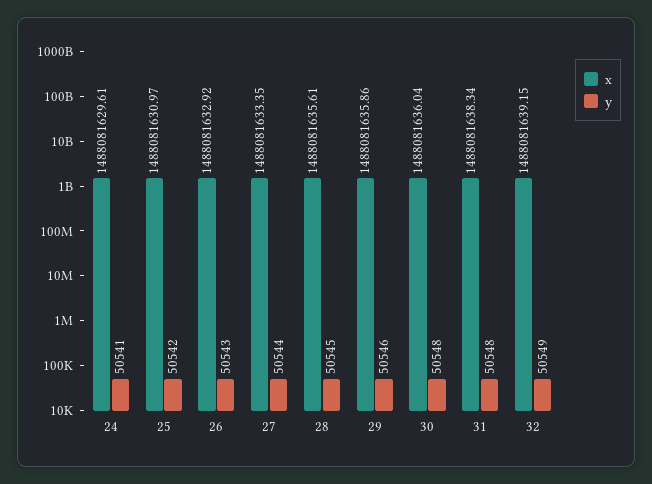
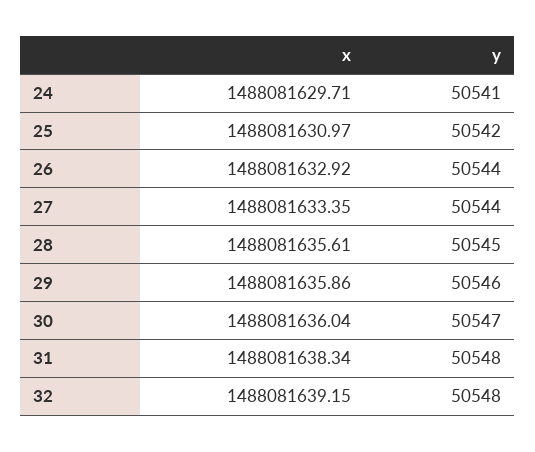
  {
    "x": {
-     "24": 1488081629.61,
+     "24": 1488081629.71,
      "25": 1488081630.97,
      "26": 1488081632.92,
      "27": 1488081633.35,
      "28": 1488081635.61,
      "29": 1488081635.86,
      "30": 1488081636.04,
      "31": 1488081638.34,
      "32": 1488081639.15
    },
    "y": {
      "24": 50541,
      "25": 50542,
-     "26": 50543,
+     "26": 50544,
      "27": 50544,
      "28": 50545,
      "29": 50546,
-     "30": 50548,
+     "30": 50547,
      "31": 50548,
-     "32": 50549
+     "32": 50548
    }
  }

